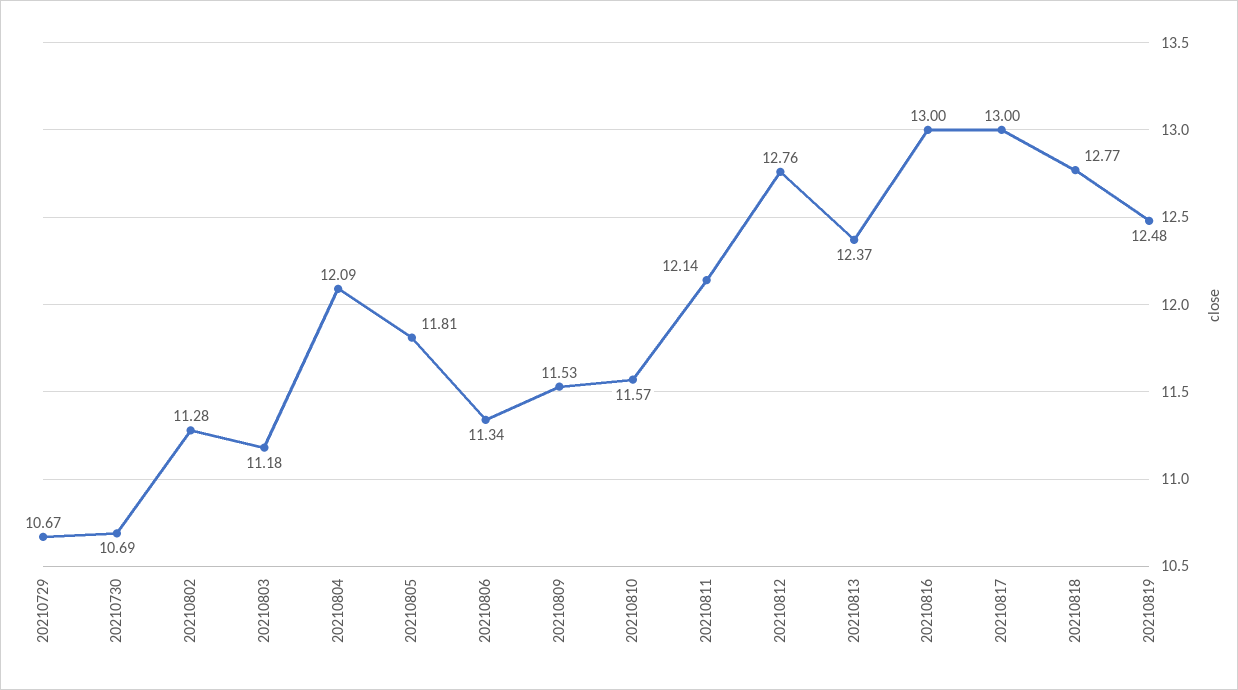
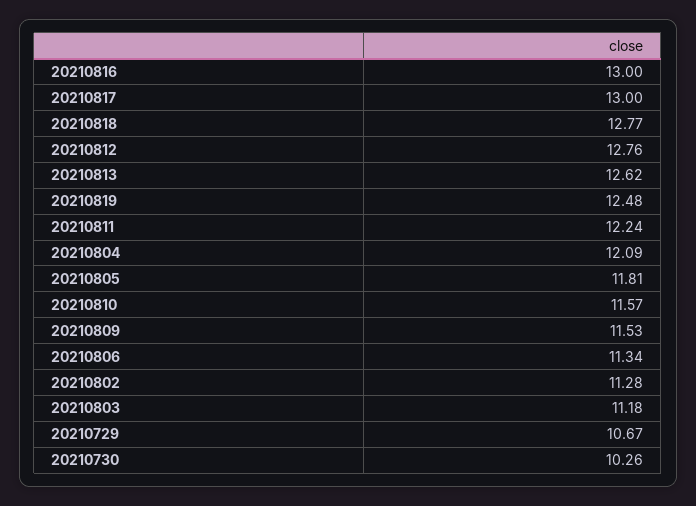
  {
    "20210729": 10.67,
-   "20210730": 10.69,
+   "20210730": 10.26,
    "20210802": 11.28,
    "20210803": 11.18,
    "20210804": 12.09,
    "20210805": 11.81,
    "20210806": 11.34,
    "20210809": 11.53,
    "20210810": 11.57,
-   "20210811": 12.14,
+   "20210811": 12.24,
    "20210812": 12.76,
-   "20210813": 12.37,
+   "20210813": 12.62,
    "20210816": 13,
    "20210817": 13,
    "20210818": 12.77,
    "20210819": 12.48
  }

